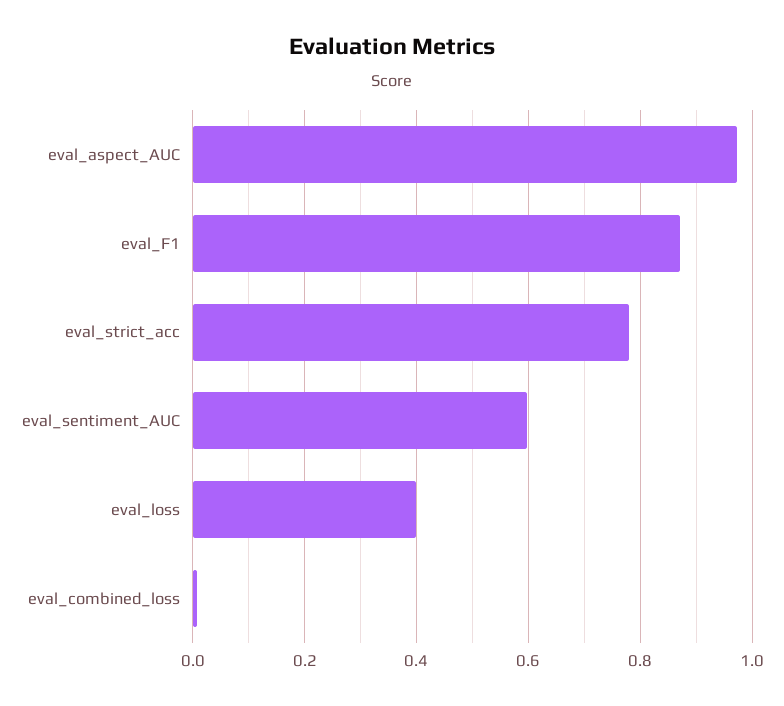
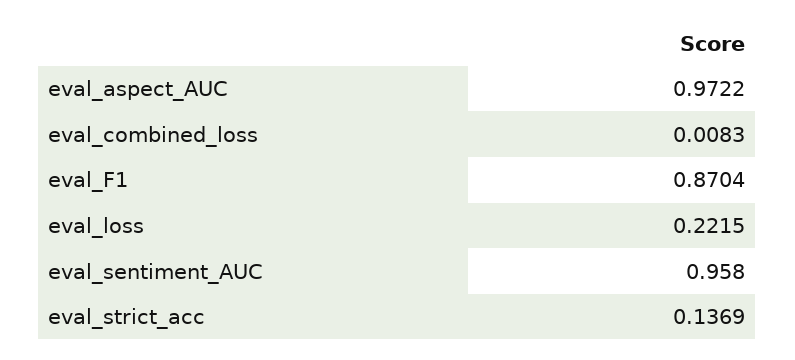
  {
    "eval_aspect_AUC": 0.9722,
    "eval_F1": 0.8704,
-   "eval_strict_acc": 0.78,
+   "eval_strict_acc": 0.1369,
-   "eval_sentiment_AUC": 0.6,
+   "eval_sentiment_AUC": 0.958,
-   "eval_loss": 0.4,
+   "eval_loss": 0.2215,
    "eval_combined_loss": 0.0083
  }

